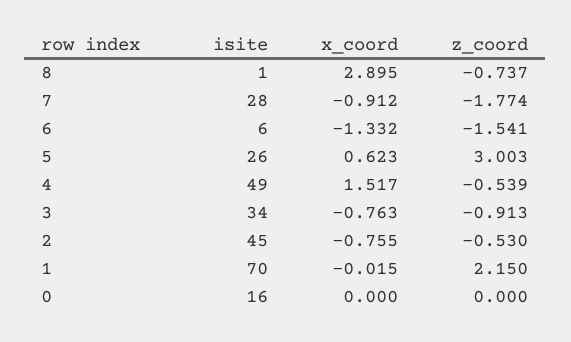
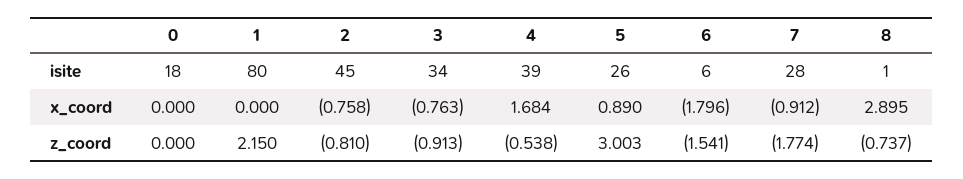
  {
    "isite": {
      "8": 1,
      "7": 28,
      "6": 6,
      "5": 26,
-     "4": 49,
+     "4": 39,
      "3": 34,
      "2": 45,
-     "1": 70,
+     "1": 80,
-     "0": 16
+     "0": 18
    },
    "x_coord": {
      "8": 2.895,
      "7": -0.912,
-     "6": -1.332,
+     "6": -1.796,
-     "5": 0.623,
+     "5": 0.89,
-     "4": 1.517,
+     "4": 1.684,
      "3": -0.763,
-     "2": -0.755,
+     "2": -0.758,
-     "1": -0.015,
+     "1": 0,
      "0": 0
    },
    "z_coord": {
      "8": -0.737,
      "7": -1.774,
      "6": -1.541,
      "5": 3.003,
-     "4": -0.539,
+     "4": -0.538,
      "3": -0.913,
-     "2": -0.53,
+     "2": -0.81,
      "1": 2.15,
      "0": 0
    }
  }

